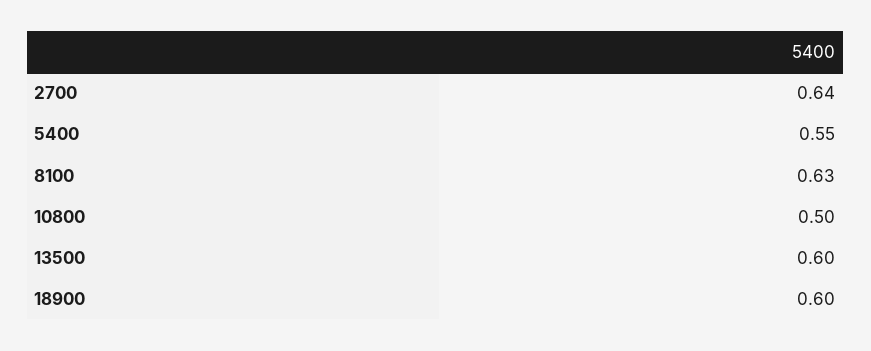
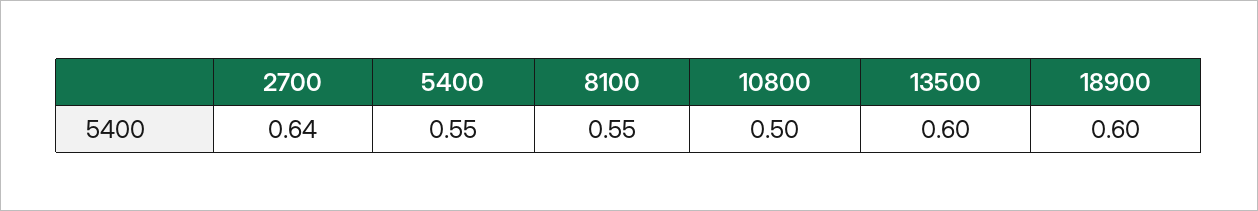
  {
    "2700": 0.64,
    "5400": 0.55,
-   "8100": 0.63,
+   "8100": 0.55,
    "10800": 0.5,
    "13500": 0.6,
    "18900": 0.6
  }

